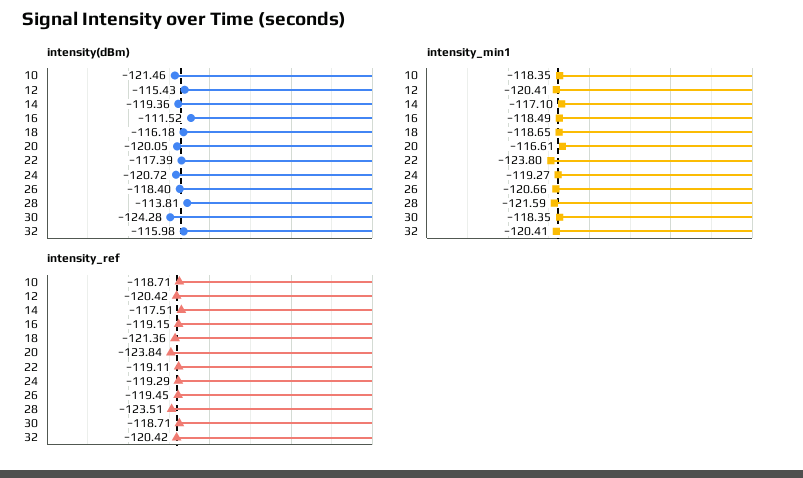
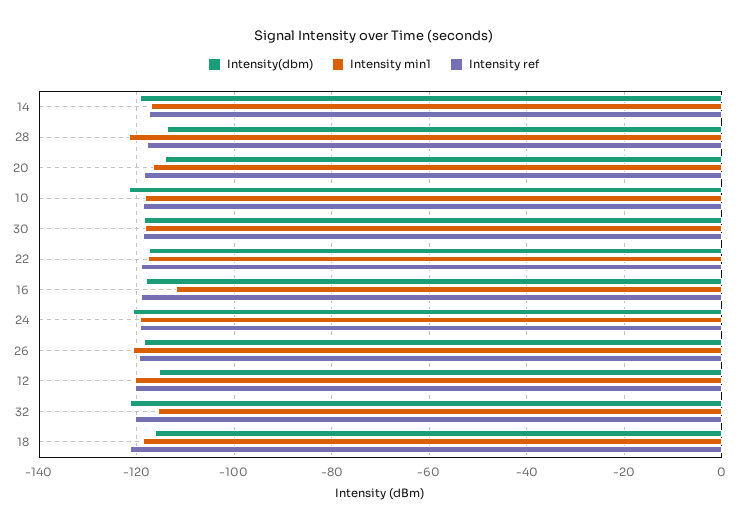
  {
    "intensity(dBm)": {
      "10": -121.46,
      "12": -115.43,
      "14": -119.36,
-     "16": -111.52,
+     "16": -118,
      "18": -116.18,
-     "20": -120.05,
+     "20": -114,
      "22": -117.39,
      "24": -120.72,
      "26": -118.4,
      "28": -113.81,
-     "30": -124.28,
+     "30": -118,
-     "32": -115.98
+     "32": -122
    },
    "intensity_min1": {
      "10": -118.35,
      "12": -120.41,
      "14": -117.1,
-     "16": -118.49,
+     "16": -112,
      "18": -118.65,
      "20": -116.61,
-     "22": -123.8,
+     "22": -118,
      "24": -119.27,
      "26": -120.66,
      "28": -121.59,
      "30": -118.35,
-     "32": -120.41
+     "32": -116
    },
    "intensity_ref": {
      "10": -118.71,
      "12": -120.42,
      "14": -117.51,
      "16": -119.15,
      "18": -121.36,
-     "20": -123.84,
+     "20": -118,
      "22": -119.11,
      "24": -119.29,
      "26": -119.45,
-     "28": -123.51,
+     "28": -118,
      "30": -118.71,
      "32": -120.42
    }
  }

